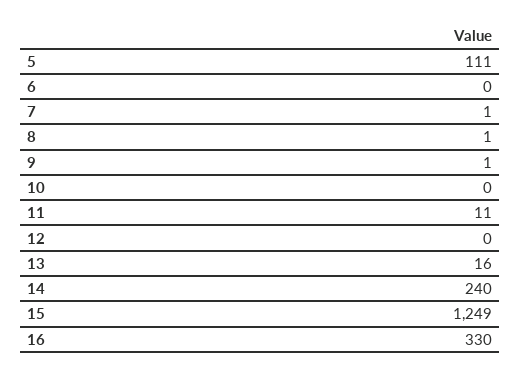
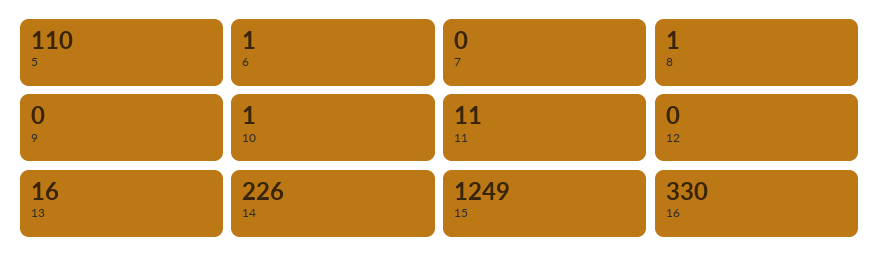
  {
-   "5": 111,
+   "5": 110,
-   "6": 0,
+   "6": 1,
-   "7": 1,
+   "7": 0,
    "8": 1,
-   "9": 1,
+   "9": 0,
-   "10": 0,
+   "10": 1,
    "11": 11,
    "12": 0,
    "13": 16,
-   "14": 240,
+   "14": 226,
    "15": 1249,
    "16": 330
  }

